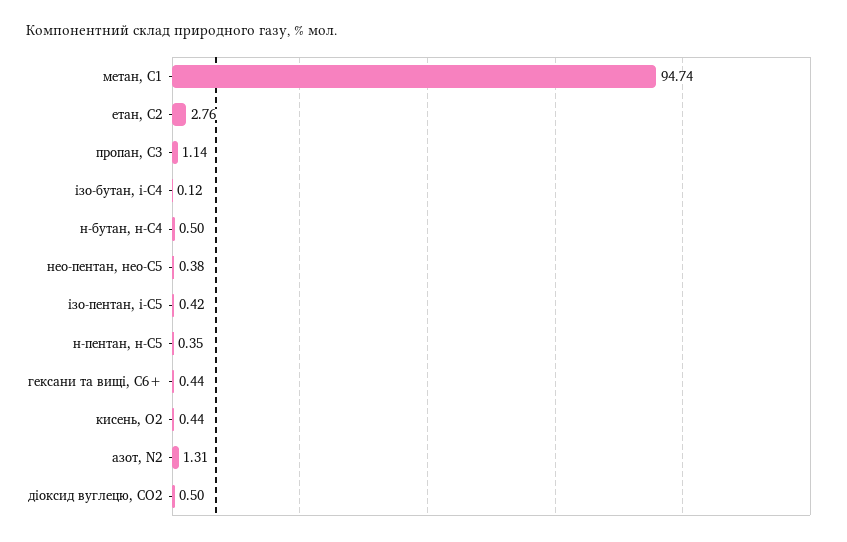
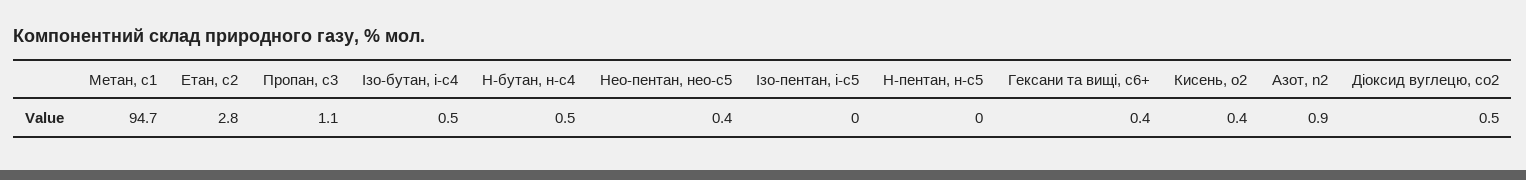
  {
    "метан, С1": 94.74,
    "етан, С2": 2.76,
    "пропан, С3": 1.14,
-   "ізо-бутан, і-С4": 0.12,
+   "ізо-бутан, і-С4": 0.5,
    "н-бутан, н-С4": 0.5,
    "нео-пентан, нео-С5": 0.38,
-   "ізо-пентан, і-С5": 0.42,
+   "ізо-пентан, і-С5": 0,
-   "н-пентан, н-С5": 0.35,
+   "н-пентан, н-С5": 0,
    "гексани та вищі, С6+": 0.44,
    "кисень, О2": 0.44,
-   "азот, N2": 1.31,
+   "азот, N2": 0.9,
    "діоксид вуглецю, CО2": 0.5
  }

